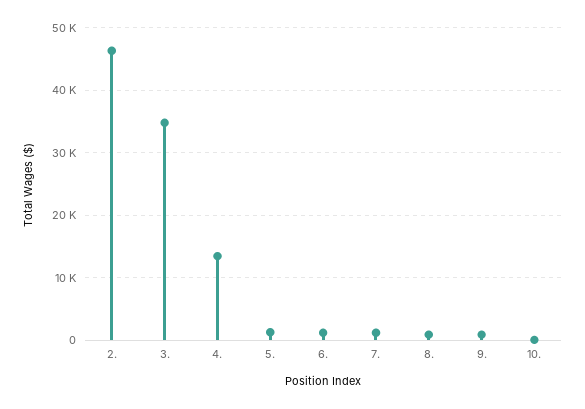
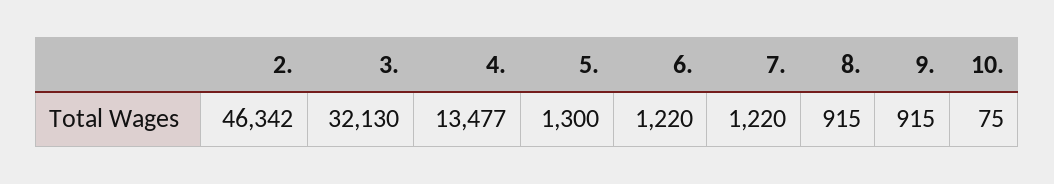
  {
    "2.": 46342,
-   "3.": 35000,
+   "3.": 32130,
    "4.": 13477,
    "5.": 1300,
    "6.": 1220,
    "7.": 1220,
    "8.": 915,
    "9.": 915,
    "10.": 75
  }

